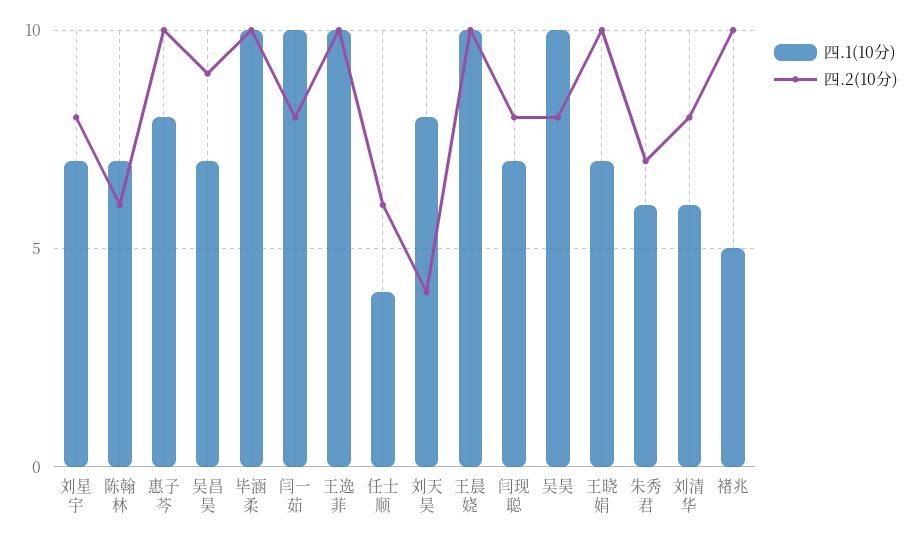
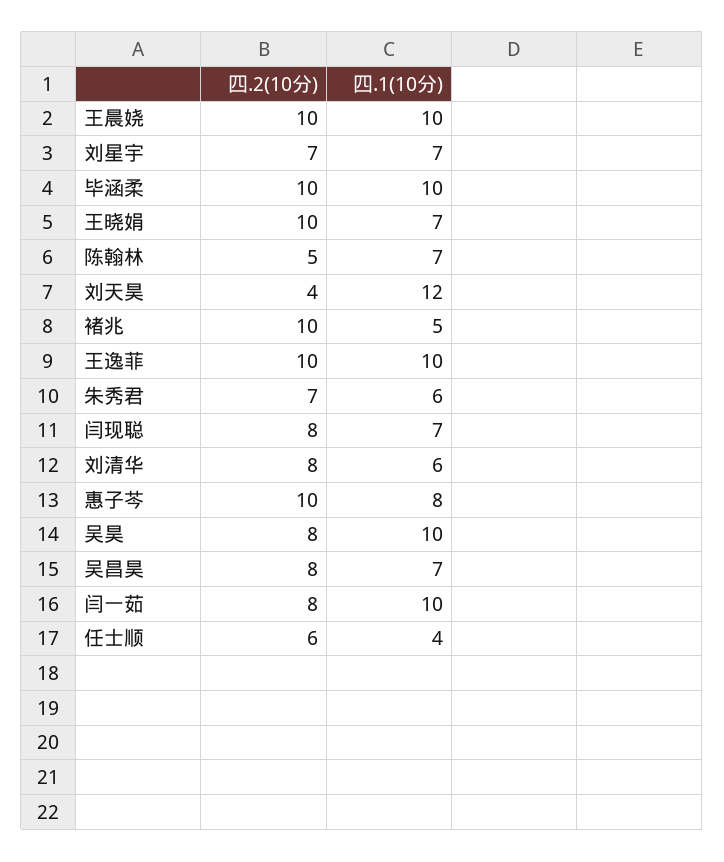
  {
    "四.1(10分)": {
      "刘星宇": 7,
      "陈翰林": 7,
      "惠子芩": 8,
      "吴昌昊": 7,
      "毕涵柔": 10,
      "闫一茹": 10,
      "王逸菲": 10,
      "任士顺": 4,
-     "刘天昊": 8,
+     "刘天昊": 12,
      "王晨娆": 10,
      "闫现聪": 7,
      "吴昊": 10,
      "王晓娟": 7,
      "朱秀君": 6,
      "刘清华": 6,
      "褚兆": 5
    },
    "四.2(10分)": {
-     "刘星宇": 8,
+     "刘星宇": 7,
-     "陈翰林": 6,
+     "陈翰林": 5,
      "惠子芩": 10,
-     "吴昌昊": 9,
+     "吴昌昊": 8,
      "毕涵柔": 10,
      "闫一茹": 8,
      "王逸菲": 10,
      "任士顺": 6,
      "刘天昊": 4,
      "王晨娆": 10,
      "闫现聪": 8,
      "吴昊": 8,
      "王晓娟": 10,
      "朱秀君": 7,
      "刘清华": 8,
      "褚兆": 10
    }
  }

